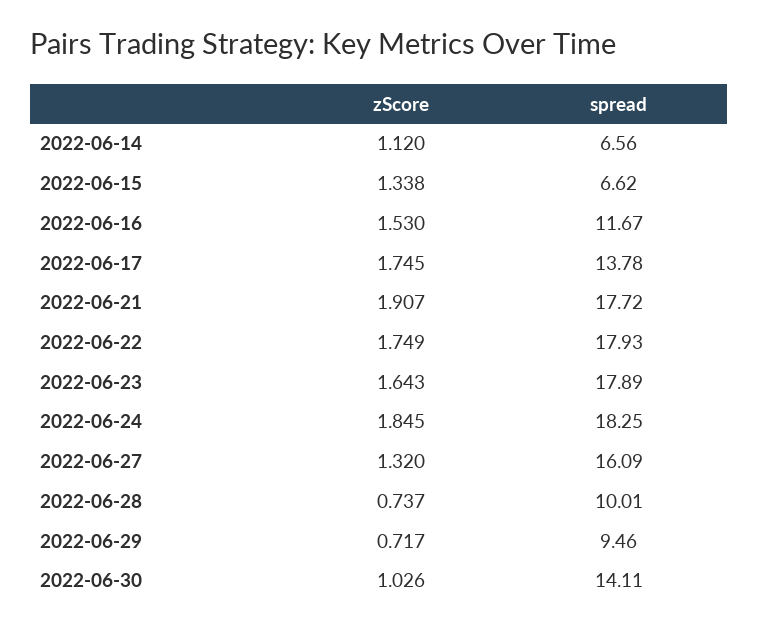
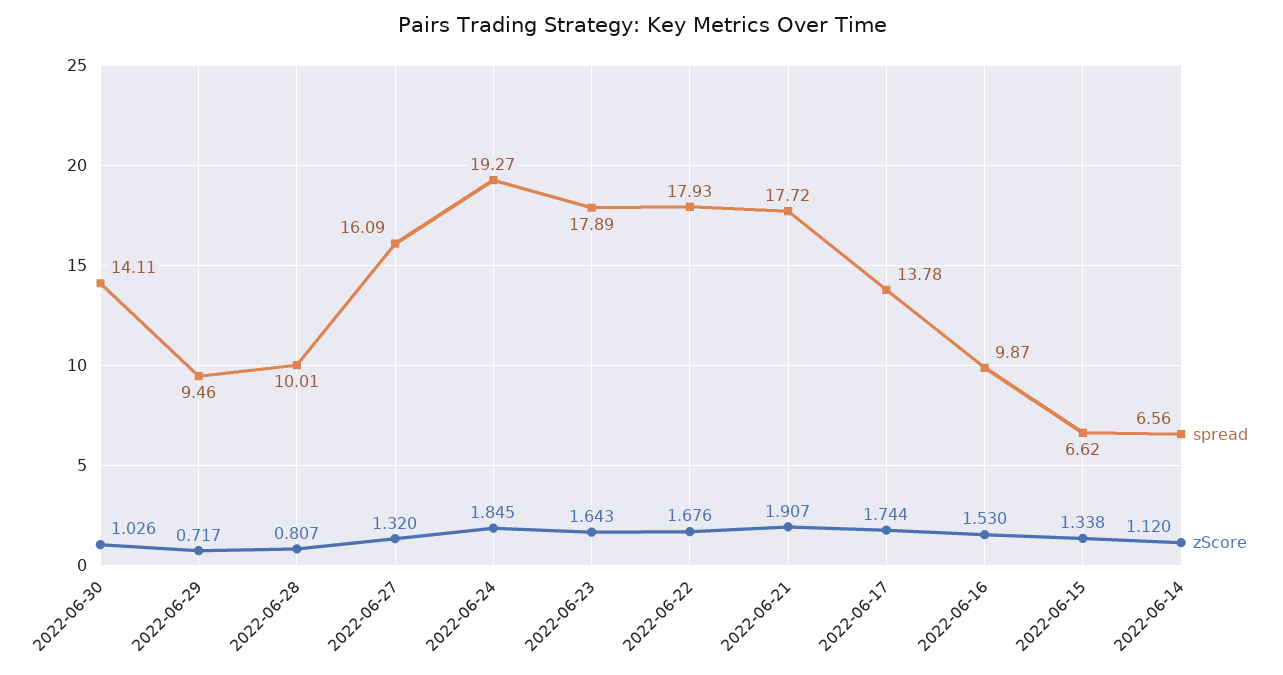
  {
    "zScore": {
      "2022-06-14": 1.12,
      "2022-06-15": 1.338,
      "2022-06-16": 1.53,
-     "2022-06-17": 1.745,
+     "2022-06-17": 1.744,
      "2022-06-21": 1.907,
-     "2022-06-22": 1.749,
+     "2022-06-22": 1.676,
      "2022-06-23": 1.643,
      "2022-06-24": 1.845,
      "2022-06-27": 1.32,
-     "2022-06-28": 0.737,
+     "2022-06-28": 0.807,
      "2022-06-29": 0.717,
      "2022-06-30": 1.026
    },
    "spread": {
      "2022-06-14": 6.56,
      "2022-06-15": 6.62,
-     "2022-06-16": 11.67,
+     "2022-06-16": 9.87,
      "2022-06-17": 13.78,
      "2022-06-21": 17.72,
      "2022-06-22": 17.93,
      "2022-06-23": 17.89,
-     "2022-06-24": 18.25,
+     "2022-06-24": 19.27,
      "2022-06-27": 16.09,
      "2022-06-28": 10.01,
      "2022-06-29": 9.46,
      "2022-06-30": 14.11
    }
  }

